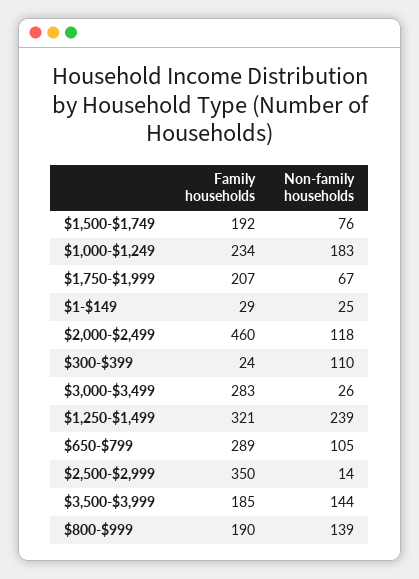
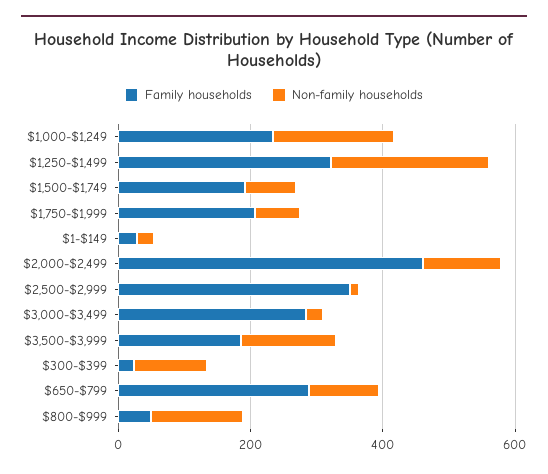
  {
    "Family households": {
      "$1,500-$1,749": 192,
      "$1,000-$1,249": 234,
      "$1,750-$1,999": 207,
      "$1-$149": 29,
      "$2,000-$2,499": 460,
      "$300-$399": 24,
      "$3,000-$3,499": 283,
      "$1,250-$1,499": 321,
      "$650-$799": 289,
      "$2,500-$2,999": 350,
      "$3,500-$3,999": 185,
-     "$800-$999": 190
+     "$800-$999": 50
    },
    "Non-family households": {
      "$1,500-$1,749": 76,
      "$1,000-$1,249": 183,
      "$1,750-$1,999": 67,
      "$1-$149": 25,
      "$2,000-$2,499": 118,
      "$300-$399": 110,
      "$3,000-$3,499": 26,
      "$1,250-$1,499": 239,
      "$650-$799": 105,
      "$2,500-$2,999": 14,
      "$3,500-$3,999": 144,
      "$800-$999": 139
    }
  }

